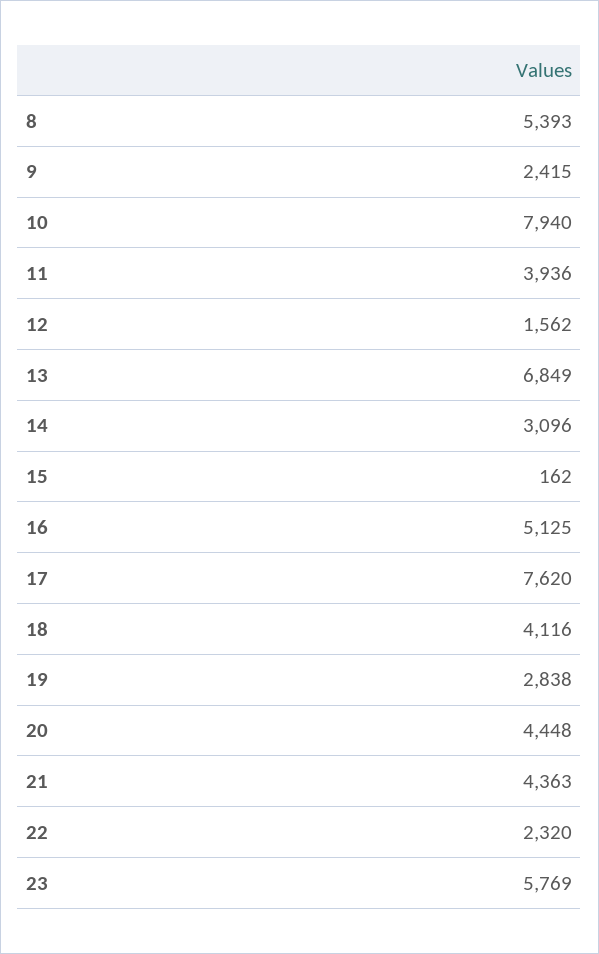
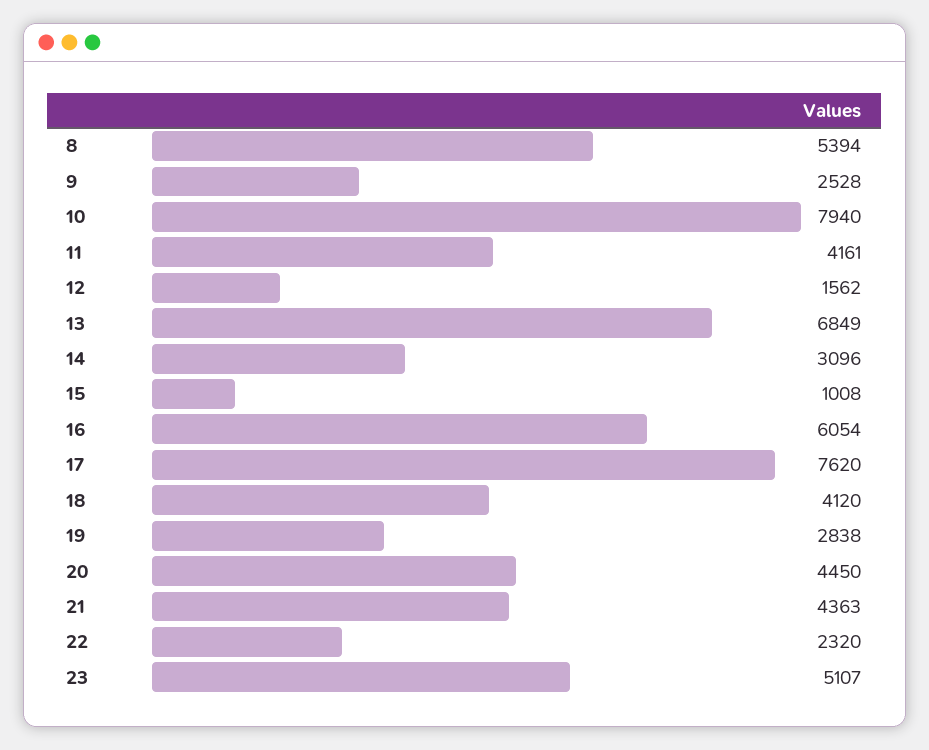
  {
-   "8": 5393,
+   "8": 5394,
-   "9": 2415,
+   "9": 2528,
    "10": 7940,
-   "11": 3936,
+   "11": 4161,
    "12": 1562,
    "13": 6849,
    "14": 3096,
-   "15": 162,
+   "15": 1008,
-   "16": 5125,
+   "16": 6054,
    "17": 7620,
-   "18": 4116,
+   "18": 4120,
    "19": 2838,
-   "20": 4448,
+   "20": 4450,
    "21": 4363,
    "22": 2320,
-   "23": 5769
+   "23": 5107
  }

